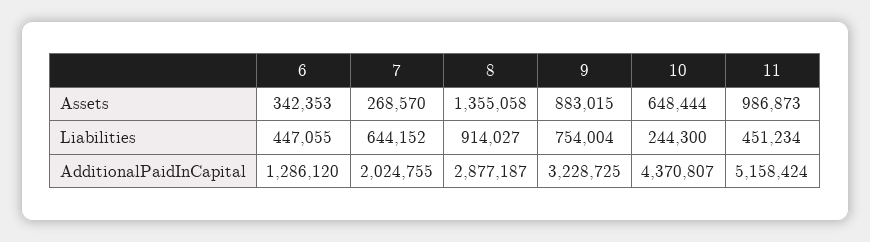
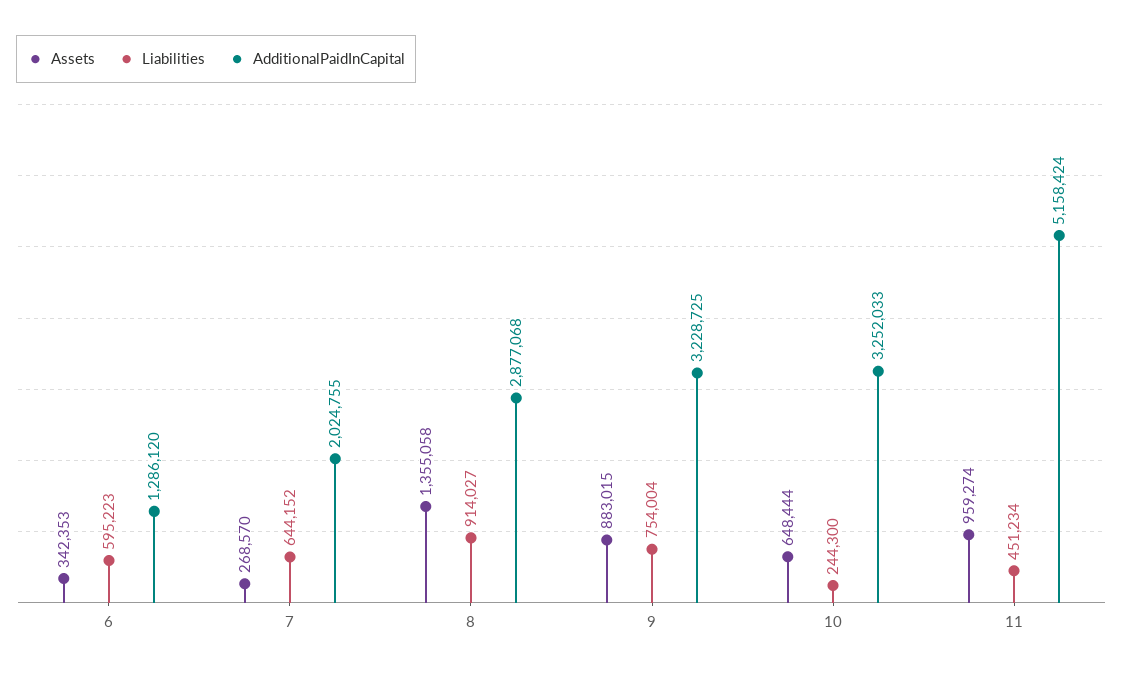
  {
    "Assets": {
      "6": 342353,
      "7": 268570,
      "8": 1355058,
      "9": 883015,
      "10": 648444,
-     "11": 986873
+     "11": 959274
    },
    "Liabilities": {
-     "6": 447055,
+     "6": 595223,
      "7": 644152,
      "8": 914027,
      "9": 754004,
      "10": 244300,
      "11": 451234
    },
    "AdditionalPaidInCapital": {
      "6": 1286120,
      "7": 2024755,
-     "8": 2877187,
+     "8": 2877068,
      "9": 3228725,
-     "10": 4370807,
+     "10": 3252033,
      "11": 5158424
    }
  }

